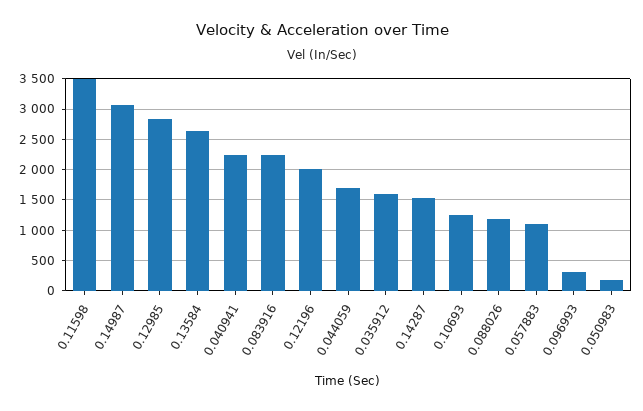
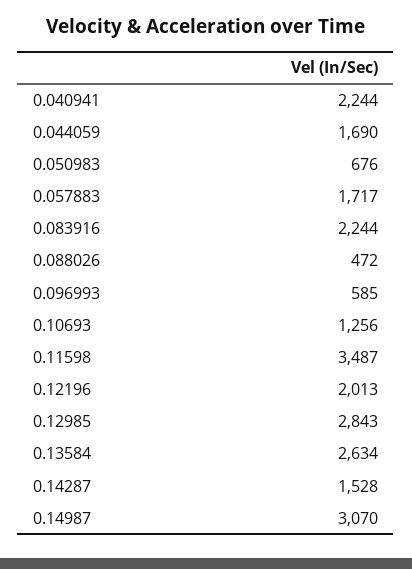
  {
    "0.11598": 3487,
    "0.14987": 3070,
    "0.12985": 2843,
    "0.13584": 2634,
    "0.040941": 2244,
    "0.083916": 2244,
    "0.12196": 2013,
    "0.044059": 1690,
-   "0.035912": 1600,
    "0.14287": 1528,
    "0.10693": 1256,
-   "0.088026": 1200,
+   "0.088026": 472,
-   "0.057883": 1100,
+   "0.057883": 1717,
-   "0.096993": 300,
+   "0.096993": 585,
-   "0.050983": 200
+   "0.050983": 676
  }

